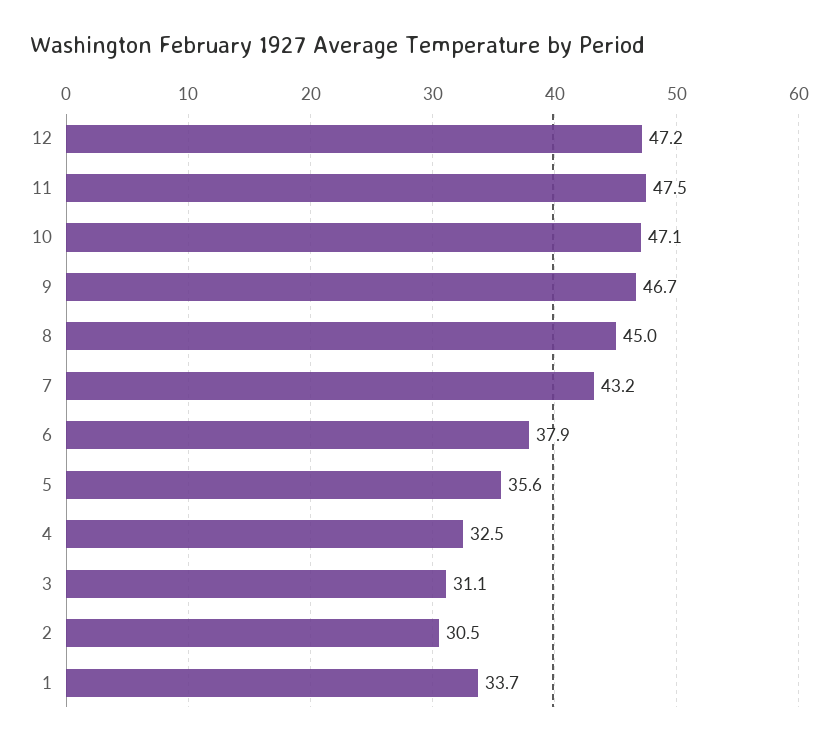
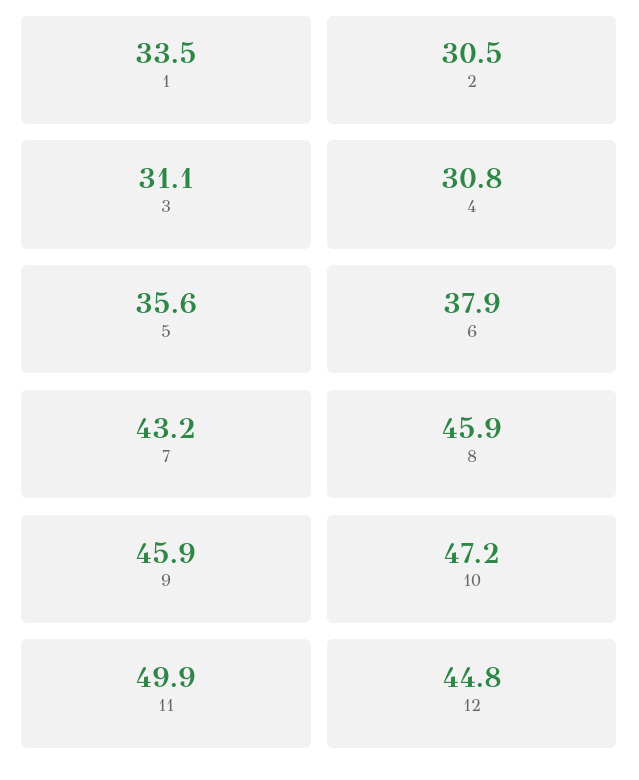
  {
-   "12": 47.2,
+   "12": 44.8,
-   "11": 47.5,
+   "11": 49.9,
-   "10": 47.1,
+   "10": 47.2,
-   "9": 46.7,
+   "9": 45.9,
-   "8": 45,
+   "8": 45.9,
    "7": 43.2,
    "6": 37.9,
    "5": 35.6,
-   "4": 32.5,
+   "4": 30.8,
    "3": 31.1,
    "2": 30.5,
-   "1": 33.7
+   "1": 33.5
  }

